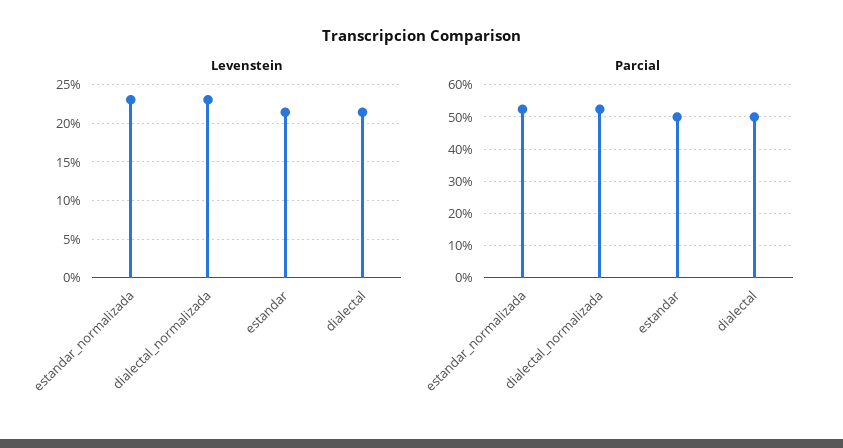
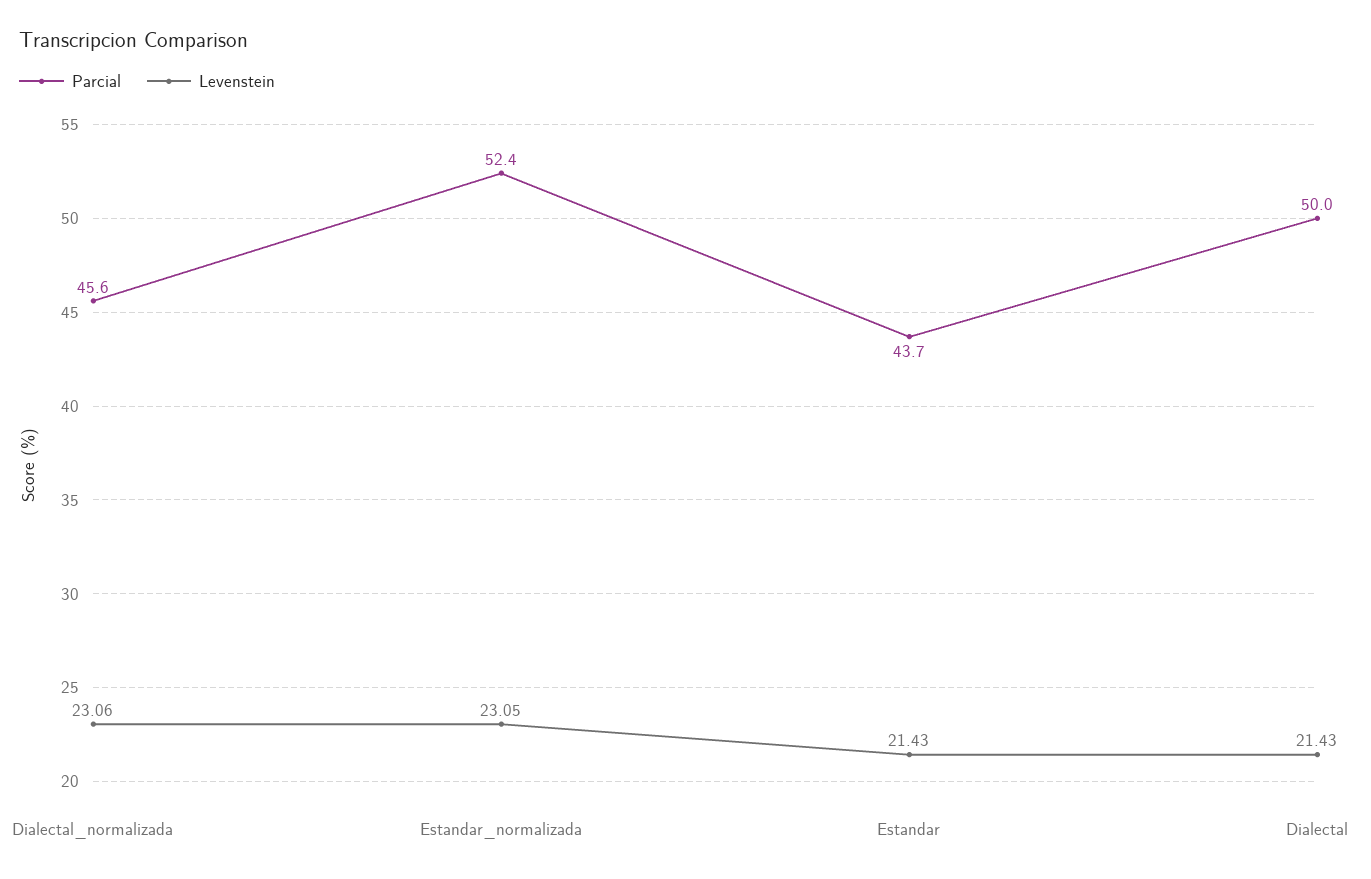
  {
    "Levenstein": {
      "estandar_normalizada": 23.05,
      "dialectal_normalizada": 23.06,
      "estandar": 21.43,
      "dialectal": 21.43
    },
    "Parcial": {
      "estandar_normalizada": 52.4,
-     "dialectal_normalizada": 52,
+     "dialectal_normalizada": 45.6,
-     "estandar": 50,
+     "estandar": 43.7,
      "dialectal": 50
    }
  }

